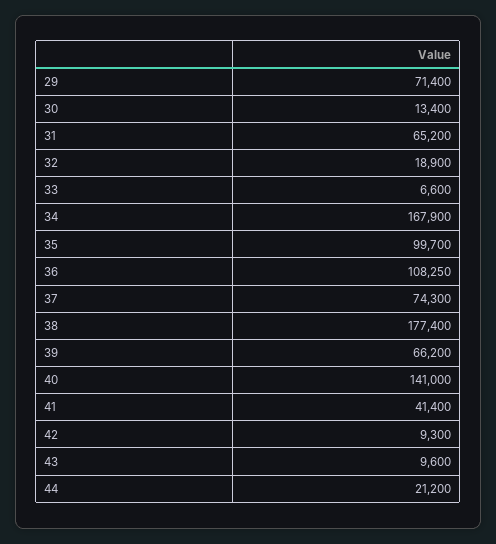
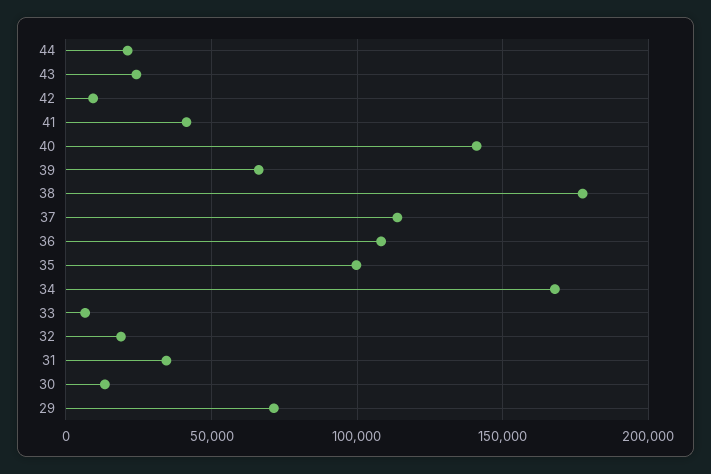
  {
    "29": 71400,
    "30": 13400,
-   "31": 65200,
+   "31": 35000,
    "32": 18900,
    "33": 6600,
    "34": 167900,
    "35": 99700,
    "36": 108250,
-   "37": 74300,
+   "37": 115000,
    "38": 177400,
    "39": 66200,
    "40": 141000,
    "41": 41400,
    "42": 9300,
-   "43": 9600,
+   "43": 25000,
    "44": 21200
  }

